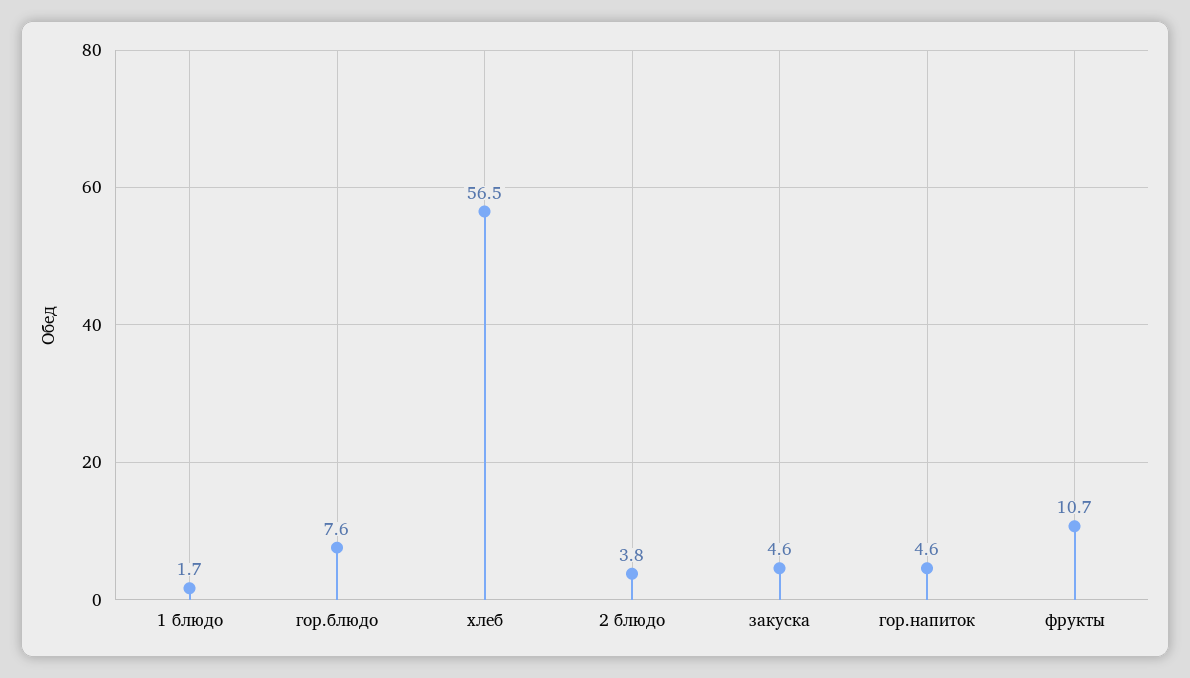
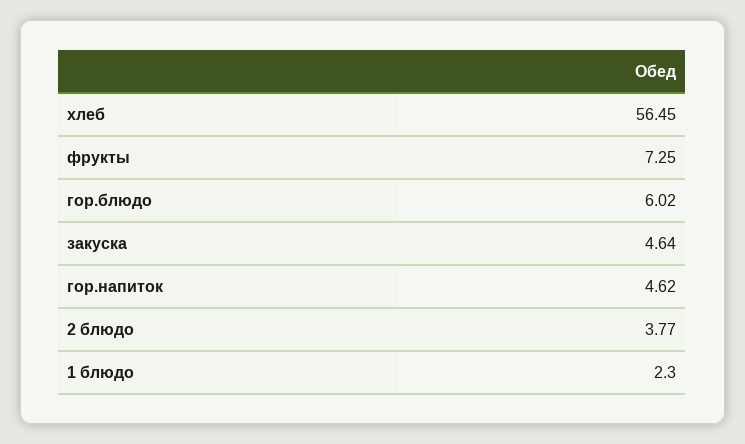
  {
-   "1 блюдо": 1.7,
+   "1 блюдо": 2.3,
-   "гор.блюдо": 7.6,
+   "гор.блюдо": 6.02,
    "хлеб": 56.45,
    "2 блюдо": 3.77,
    "закуска": 4.64,
    "гор.напиток": 4.62,
-   "фрукты": 10.7
+   "фрукты": 7.25
  }

